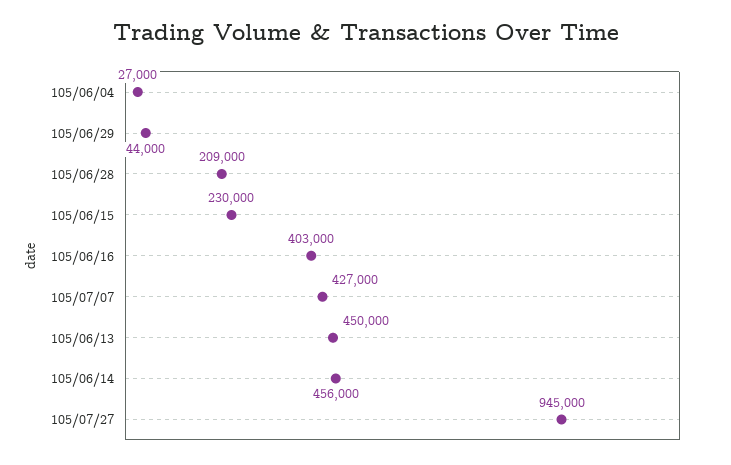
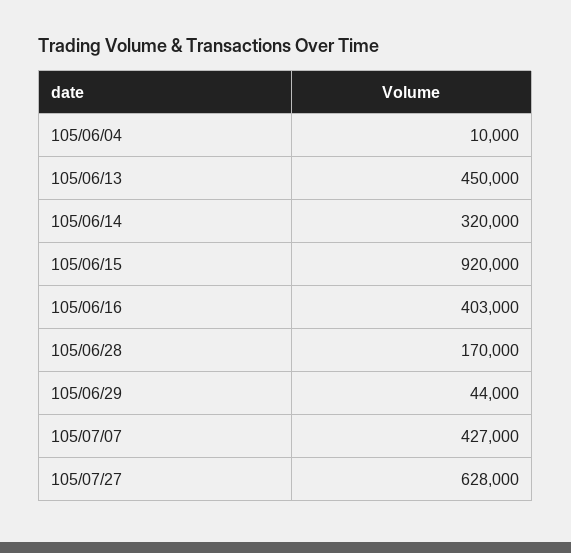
  {
-   "105/06/04": 27000,
+   "105/06/04": 10000,
    "105/06/29": 44000,
-   "105/06/28": 209000,
+   "105/06/28": 170000,
-   "105/06/15": 230000,
+   "105/06/15": 920000,
    "105/06/16": 403000,
    "105/07/07": 427000,
    "105/06/13": 450000,
-   "105/06/14": 456000,
+   "105/06/14": 320000,
-   "105/07/27": 945000
+   "105/07/27": 628000
  }

